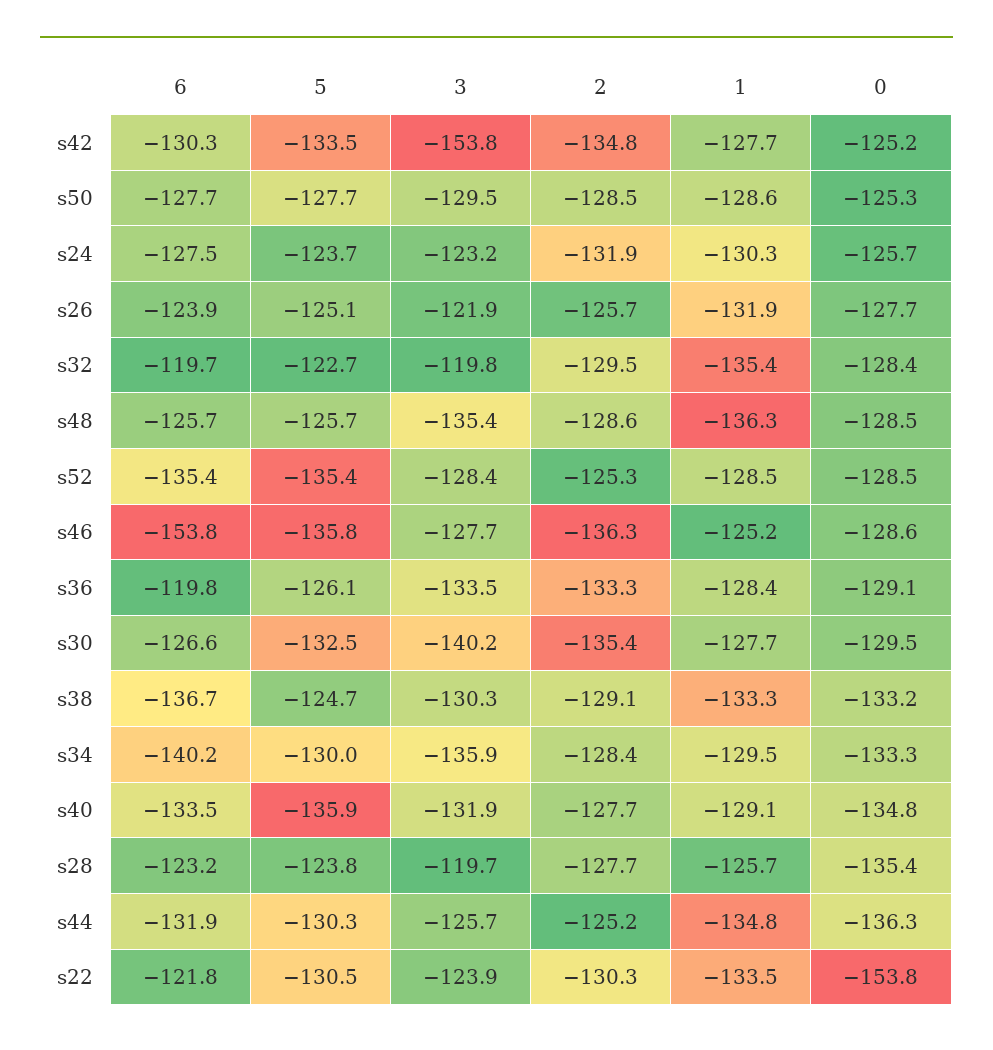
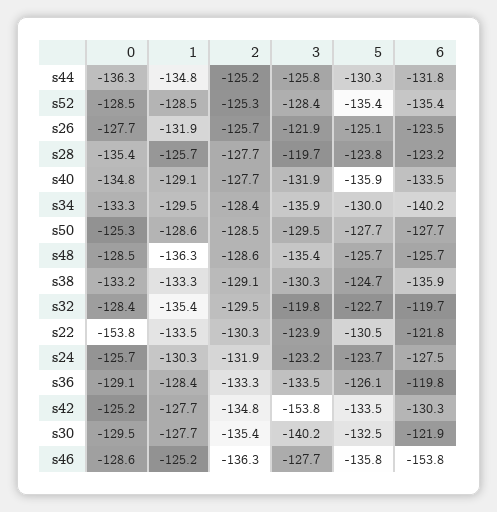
  {
    "6": {
      "s42": -130.3,
      "s50": -127.7,
      "s24": -127.5,
-     "s26": -123.9,
+     "s26": -123.5,
      "s32": -119.7,
      "s48": -125.7,
      "s52": -135.4,
      "s46": -153.8,
      "s36": -119.8,
-     "s30": -126.6,
+     "s30": -121.9,
-     "s38": -136.7,
+     "s38": -135.9,
      "s34": -140.2,
      "s40": -133.5,
      "s28": -123.2,
-     "s44": -131.9,
+     "s44": -131.8,
      "s22": -121.8
    },
    "5": {
      "s42": -133.5,
      "s50": -127.7,
      "s24": -123.7,
      "s26": -125.1,
      "s32": -122.7,
      "s48": -125.7,
      "s52": -135.4,
      "s46": -135.8,
      "s36": -126.1,
      "s30": -132.5,
      "s38": -124.7,
      "s34": -130,
      "s40": -135.9,
      "s28": -123.8,
      "s44": -130.3,
      "s22": -130.5
    },
    "3": {
      "s42": -153.8,
      "s50": -129.5,
      "s24": -123.2,
      "s26": -121.9,
      "s32": -119.8,
      "s48": -135.4,
      "s52": -128.4,
      "s46": -127.7,
      "s36": -133.5,
      "s30": -140.2,
      "s38": -130.3,
      "s34": -135.9,
      "s40": -131.9,
      "s28": -119.7,
-     "s44": -125.7,
+     "s44": -125.8,
      "s22": -123.9
    },
    "2": {
      "s42": -134.8,
      "s50": -128.5,
      "s24": -131.9,
      "s26": -125.7,
      "s32": -129.5,
      "s48": -128.6,
      "s52": -125.3,
      "s46": -136.3,
      "s36": -133.3,
      "s30": -135.4,
      "s38": -129.1,
      "s34": -128.4,
      "s40": -127.7,
      "s28": -127.7,
      "s44": -125.2,
      "s22": -130.3
    },
    "1": {
      "s42": -127.7,
      "s50": -128.6,
      "s24": -130.3,
      "s26": -131.9,
      "s32": -135.4,
      "s48": -136.3,
      "s52": -128.5,
      "s46": -125.2,
      "s36": -128.4,
      "s30": -127.7,
      "s38": -133.3,
      "s34": -129.5,
      "s40": -129.1,
      "s28": -125.7,
      "s44": -134.8,
      "s22": -133.5
    },
    "0": {
      "s42": -125.2,
      "s50": -125.3,
      "s24": -125.7,
      "s26": -127.7,
      "s32": -128.4,
      "s48": -128.5,
      "s52": -128.5,
      "s46": -128.6,
      "s36": -129.1,
      "s30": -129.5,
      "s38": -133.2,
      "s34": -133.3,
      "s40": -134.8,
      "s28": -135.4,
      "s44": -136.3,
      "s22": -153.8
    }
  }

